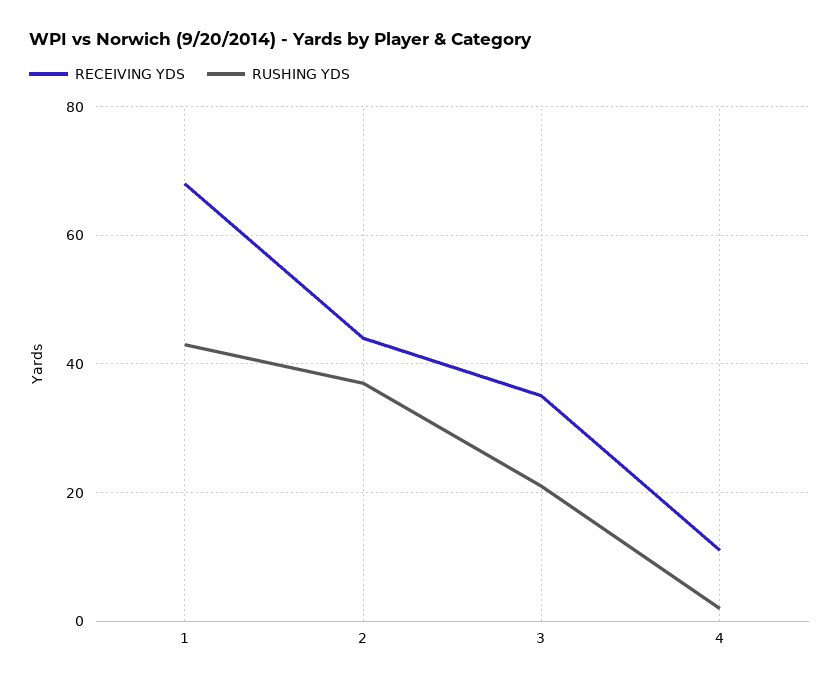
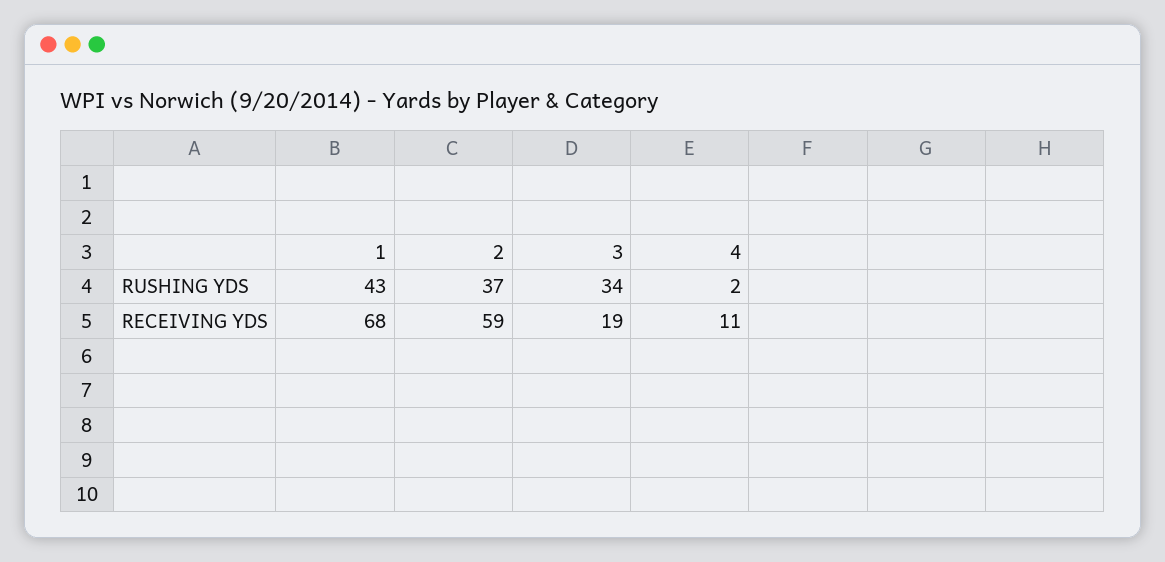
  {
    "RECEIVING YDS": {
      "1": 68,
-     "2": 45,
+     "2": 59,
-     "3": 35,
+     "3": 19,
      "4": 11
    },
    "RUSHING YDS": {
      "1": 43,
      "2": 37,
-     "3": 20,
+     "3": 34,
      "4": 2
    }
  }

